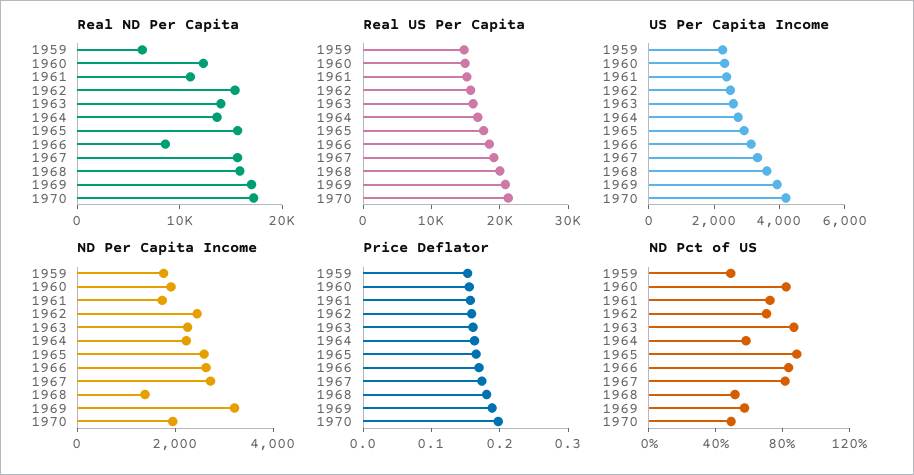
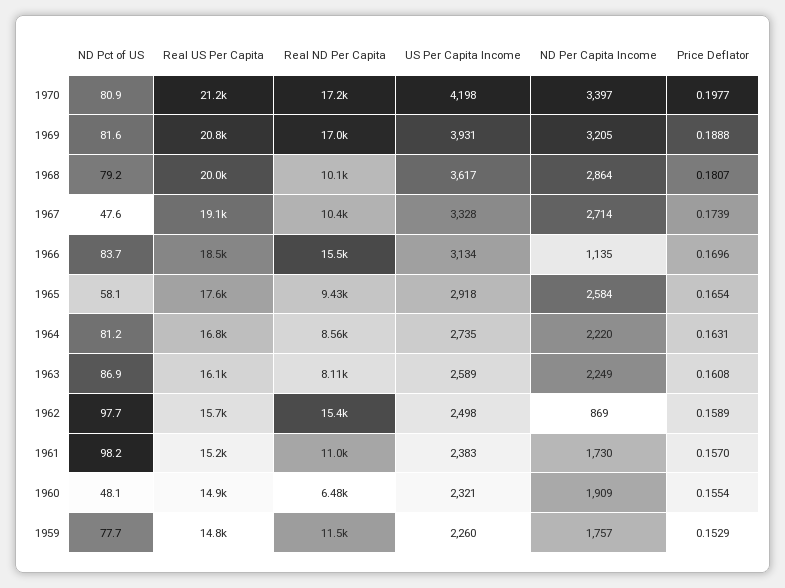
  {
    "Real ND Per Capita": {
-     "1959": 6000,
+     "1959": 11500,
-     "1960": 12000,
+     "1960": 6480,
      "1961": 11000,
      "1962": 15400,
-     "1963": 14000,
+     "1963": 8110,
-     "1964": 14000,
+     "1964": 8560,
-     "1965": 16000,
+     "1965": 9430,
-     "1966": 8000,
+     "1966": 15500,
-     "1967": 16000,
+     "1967": 10400,
-     "1968": 16000,
+     "1968": 10100,
      "1969": 17000,
      "1970": 17200
    },
    "Real US Per Capita": {
      "1959": 14800,
      "1960": 14900,
      "1961": 15200,
      "1962": 15700,
      "1963": 16100,
      "1964": 16800,
      "1965": 17600,
      "1966": 18500,
      "1967": 19100,
      "1968": 20000,
      "1969": 20800,
      "1970": 21200
    },
    "US Per Capita Income": {
      "1959": 2260,
      "1960": 2321,
      "1961": 2383,
      "1962": 2498,
      "1963": 2589,
      "1964": 2735,
      "1965": 2918,
      "1966": 3134,
      "1967": 3328,
      "1968": 3617,
      "1969": 3931,
      "1970": 4198
    },
    "ND Per Capita Income": {
      "1959": 1757,
      "1960": 1909,
      "1961": 1730,
-     "1962": 2500,
+     "1962": 869,
      "1963": 2249,
      "1964": 2220,
      "1965": 2584,
-     "1966": 2500,
+     "1966": 1135,
      "1967": 2714,
-     "1968": 1500,
+     "1968": 2864,
      "1969": 3205,
-     "1970": 2000
+     "1970": 3397
    },
    "Price Deflator": {
      "1959": 0.1529,
      "1960": 0.1554,
      "1961": 0.157,
      "1962": 0.1589,
      "1963": 0.1608,
      "1964": 0.1631,
      "1965": 0.1654,
      "1966": 0.1696,
      "1967": 0.1739,
      "1968": 0.1807,
      "1969": 0.1888,
      "1970": 0.1977
    },
    "ND Pct of US": {
-     "1959": 50,
+     "1959": 77.7,
-     "1960": 80,
+     "1960": 48.1,
-     "1961": 70,
+     "1961": 98.2,
-     "1962": 70,
+     "1962": 97.7,
      "1963": 86.9,
-     "1964": 60,
+     "1964": 81.2,
-     "1965": 90,
+     "1965": 58.1,
      "1966": 83.7,
-     "1967": 80,
+     "1967": 47.6,
-     "1968": 50,
+     "1968": 79.2,
-     "1969": 60,
+     "1969": 81.6,
-     "1970": 50
+     "1970": 80.9
    }
  }

